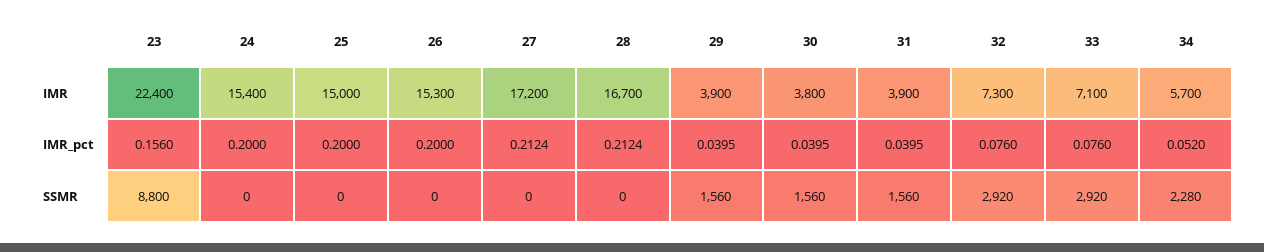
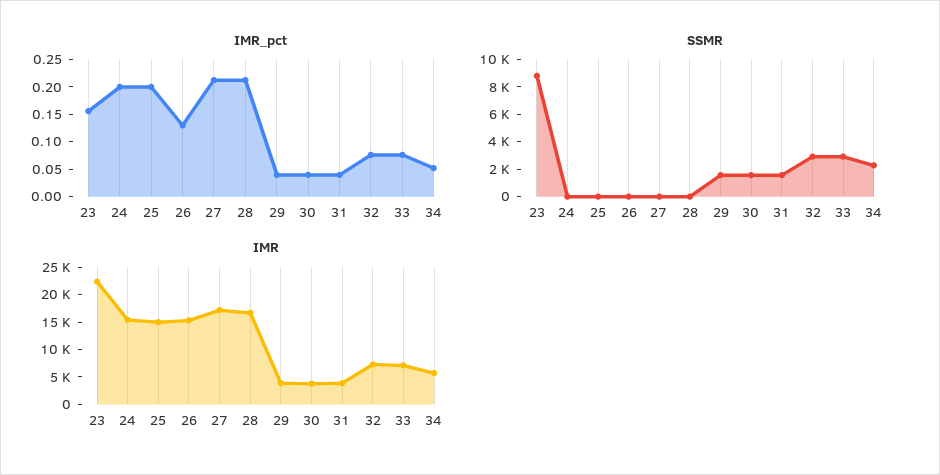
  {
    "IMR": {
      "23": 22400,
      "24": 15400,
      "25": 15000,
      "26": 15300,
      "27": 17200,
      "28": 16700,
      "29": 3900,
      "30": 3800,
      "31": 3900,
      "32": 7300,
      "33": 7100,
      "34": 5700
    },
    "IMR_pct": {
      "23": 0.156,
      "24": 0.2,
      "25": 0.2,
-     "26": 0.2,
+     "26": 0.125,
      "27": 0.2124,
      "28": 0.2124,
      "29": 0.0395,
      "30": 0.0395,
      "31": 0.0395,
      "32": 0.076,
      "33": 0.076,
      "34": 0.052
    },
    "SSMR": {
      "23": 8800,
      "24": 0,
      "25": 0,
      "26": 0,
      "27": 0,
      "28": 0,
      "29": 1560,
      "30": 1560,
      "31": 1560,
      "32": 2920,
      "33": 2920,
      "34": 2280
    }
  }

